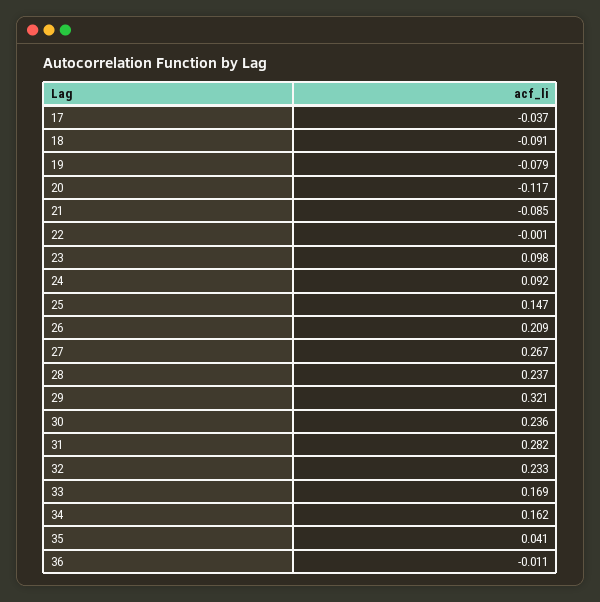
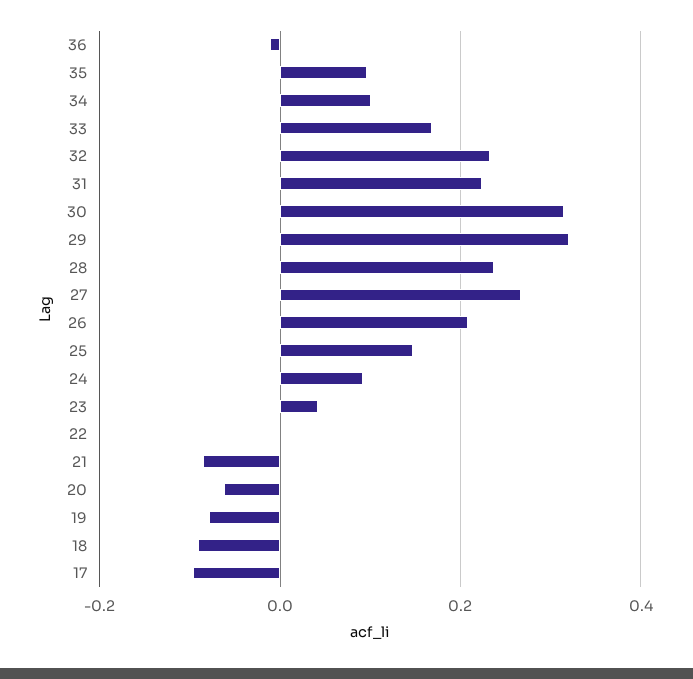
  {
-   "17": -0.037,
+   "17": -0.1,
    "18": -0.091,
    "19": -0.079,
-   "20": -0.117,
+   "20": -0.06,
    "21": -0.085,
    "22": -0.001,
-   "23": 0.098,
+   "23": 0.04,
    "24": 0.092,
    "25": 0.147,
    "26": 0.209,
    "27": 0.267,
    "28": 0.237,
    "29": 0.321,
-   "30": 0.236,
+   "30": 0.32,
-   "31": 0.282,
+   "31": 0.22,
    "32": 0.233,
    "33": 0.169,
-   "34": 0.162,
+   "34": 0.1,
-   "35": 0.041,
+   "35": 0.1,
    "36": -0.011
  }

